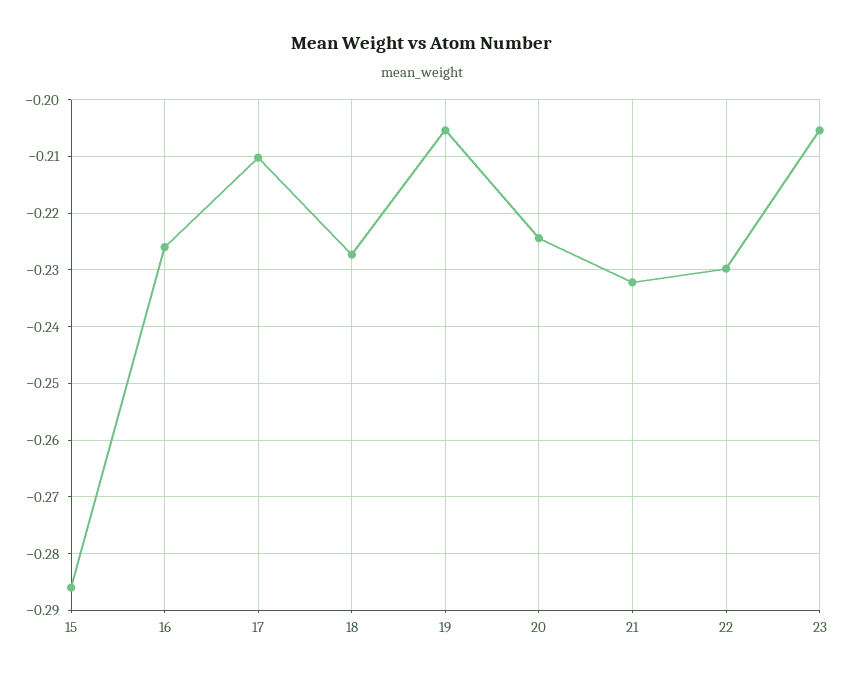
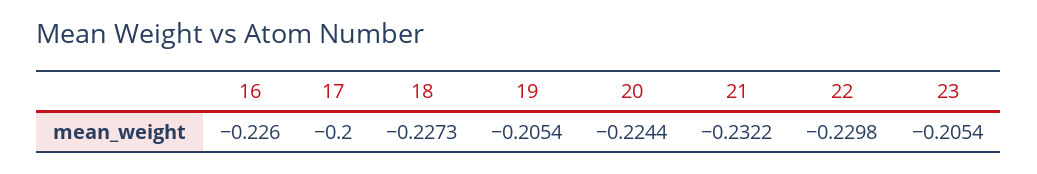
  {
-   "15": -0.286,
    "16": -0.226,
-   "17": -0.21,
+   "17": -0.2,
    "18": -0.2273,
    "19": -0.2054,
    "20": -0.2244,
    "21": -0.2322,
    "22": -0.2298,
    "23": -0.2054
  }

